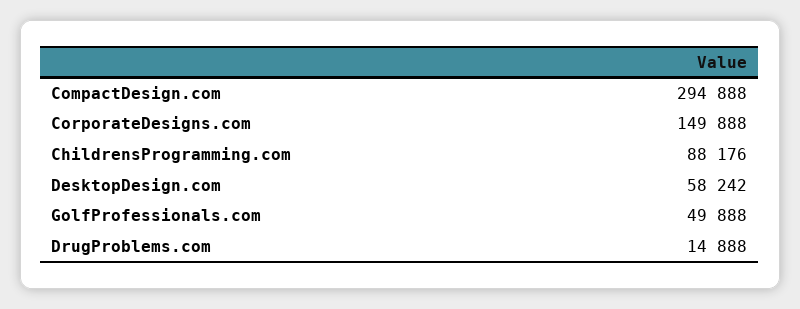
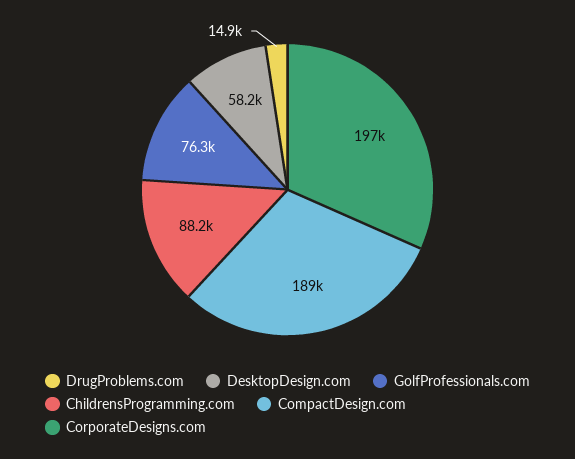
  {
-   "CompactDesign.com": 294888,
+   "CompactDesign.com": 189000,
-   "CorporateDesigns.com": 149888,
+   "CorporateDesigns.com": 197000,
    "ChildrensProgramming.com": 88176,
    "DesktopDesign.com": 58242,
-   "GolfProfessionals.com": 49888,
+   "GolfProfessionals.com": 76300,
    "DrugProblems.com": 14888
  }

